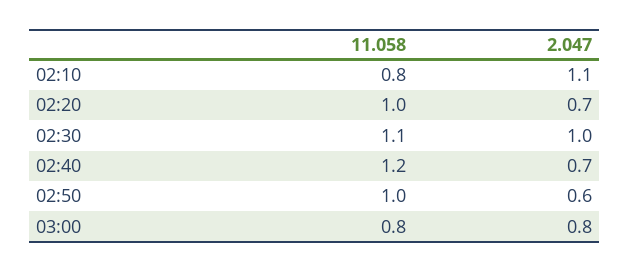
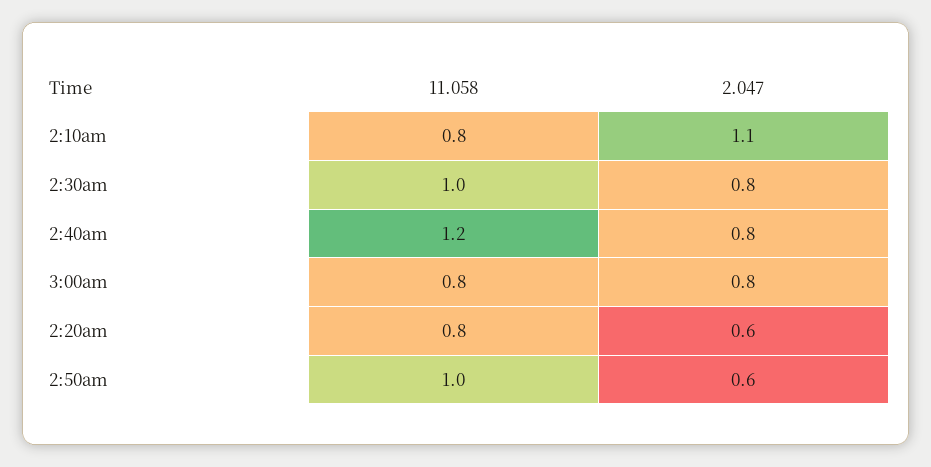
  {
    "11.058": {
      "02:10": 0.8,
-     "02:20": 1,
+     "02:20": 0.8,
-     "02:30": 1.1,
+     "02:30": 1,
      "02:40": 1.2,
      "02:50": 1,
      "03:00": 0.8
    },
    "2.047": {
      "02:10": 1.1,
-     "02:20": 0.7,
+     "02:20": 0.6,
-     "02:30": 1,
+     "02:30": 0.8,
-     "02:40": 0.7,
+     "02:40": 0.8,
      "02:50": 0.6,
      "03:00": 0.8
    }
  }

